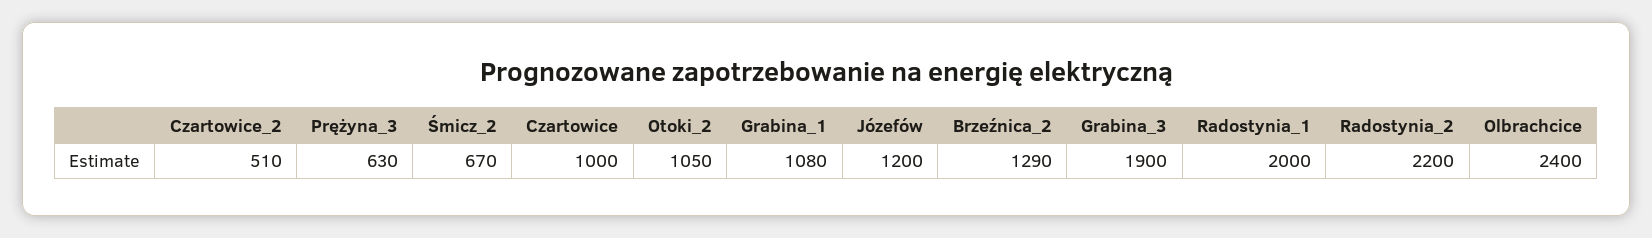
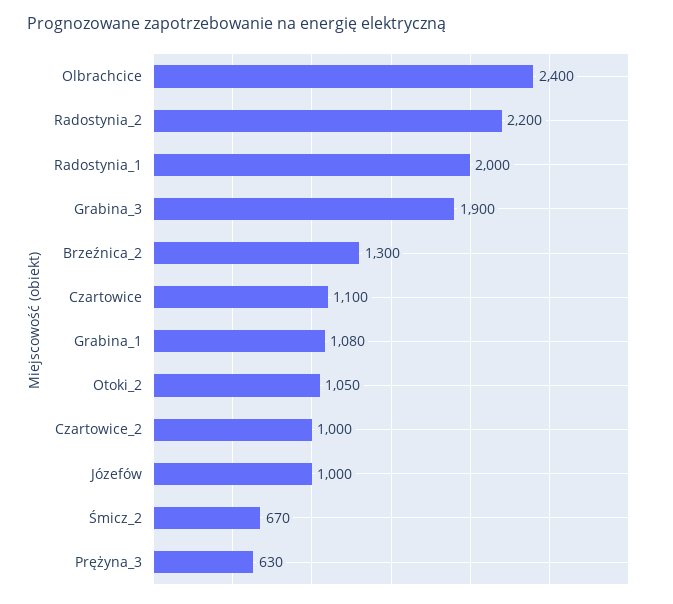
  {
-   "Czartowice_2": 510,
+   "Czartowice_2": 1000,
    "Prężyna_3": 630,
    "Śmicz_2": 670,
-   "Czartowice": 1000,
+   "Czartowice": 1100,
    "Otoki_2": 1050,
    "Grabina_1": 1080,
-   "Józefów": 1200,
+   "Józefów": 1000,
-   "Brzeźnica_2": 1290,
+   "Brzeźnica_2": 1300,
    "Grabina_3": 1900,
    "Radostynia_1": 2000,
    "Radostynia_2": 2200,
    "Olbrachcice": 2400
  }

